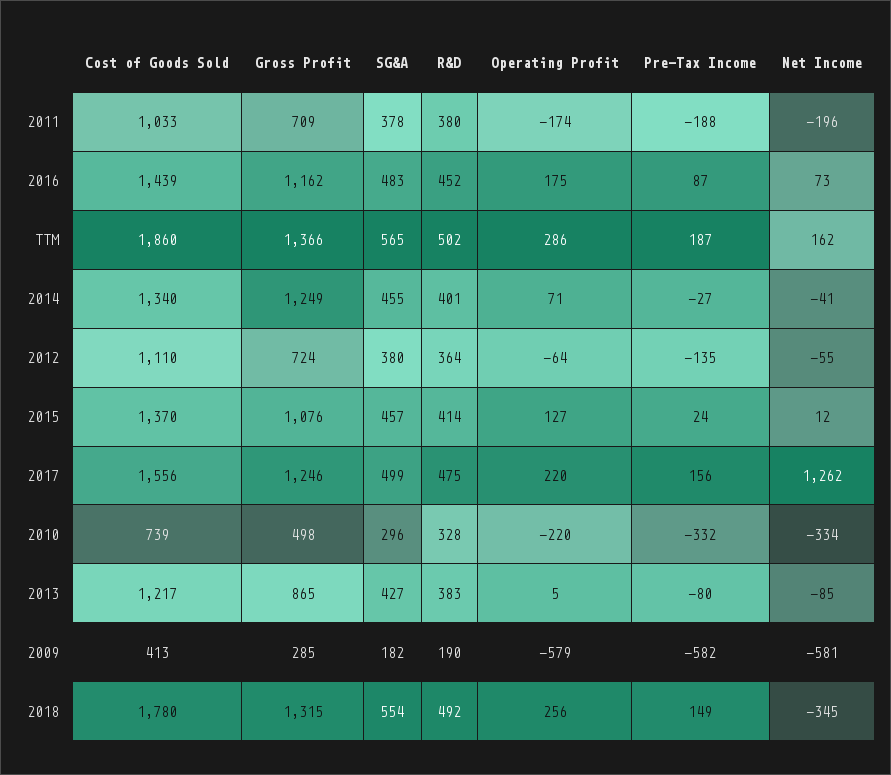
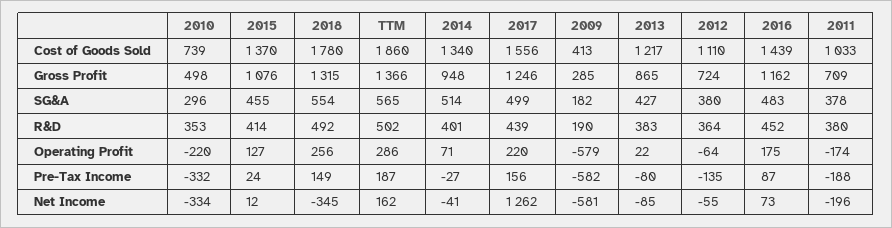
  {
    "Cost of Goods Sold": {
      "2011": 1033,
      "2016": 1439,
      "TTM": 1860,
      "2014": 1340,
      "2012": 1110,
      "2015": 1370,
      "2017": 1556,
      "2010": 739,
      "2013": 1217,
      "2009": 413,
      "2018": 1780
    },
    "Gross Profit": {
      "2011": 709,
      "2016": 1162,
      "TTM": 1366,
-     "2014": 1249,
+     "2014": 948,
      "2012": 724,
      "2015": 1076,
      "2017": 1246,
      "2010": 498,
      "2013": 865,
      "2009": 285,
      "2018": 1315
    },
    "SG&A": {
      "2011": 378,
      "2016": 483,
      "TTM": 565,
-     "2014": 455,
+     "2014": 514,
      "2012": 380,
-     "2015": 457,
+     "2015": 455,
      "2017": 499,
      "2010": 296,
      "2013": 427,
      "2009": 182,
      "2018": 554
    },
    "R&D": {
      "2011": 380,
      "2016": 452,
      "TTM": 502,
      "2014": 401,
      "2012": 364,
      "2015": 414,
-     "2017": 475,
+     "2017": 439,
-     "2010": 328,
+     "2010": 353,
      "2013": 383,
      "2009": 190,
      "2018": 492
    },
    "Operating Profit": {
      "2011": -174,
      "2016": 175,
      "TTM": 286,
      "2014": 71,
      "2012": -64,
      "2015": 127,
      "2017": 220,
      "2010": -220,
-     "2013": 5,
+     "2013": 22,
      "2009": -579,
      "2018": 256
    },
    "Pre-Tax Income": {
      "2011": -188,
      "2016": 87,
      "TTM": 187,
      "2014": -27,
      "2012": -135,
      "2015": 24,
      "2017": 156,
      "2010": -332,
      "2013": -80,
      "2009": -582,
      "2018": 149
    },
    "Net Income": {
      "2011": -196,
      "2016": 73,
      "TTM": 162,
      "2014": -41,
      "2012": -55,
      "2015": 12,
      "2017": 1262,
      "2010": -334,
      "2013": -85,
      "2009": -581,
      "2018": -345
    }
  }

